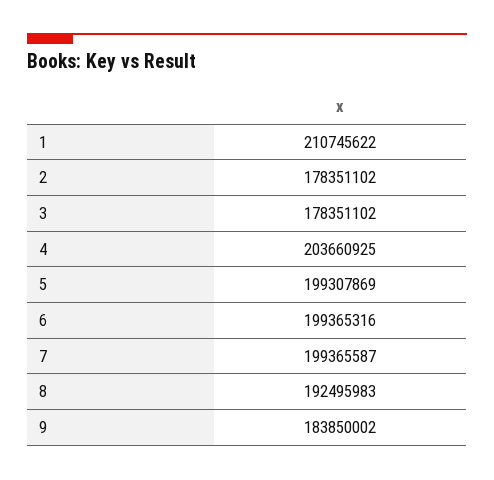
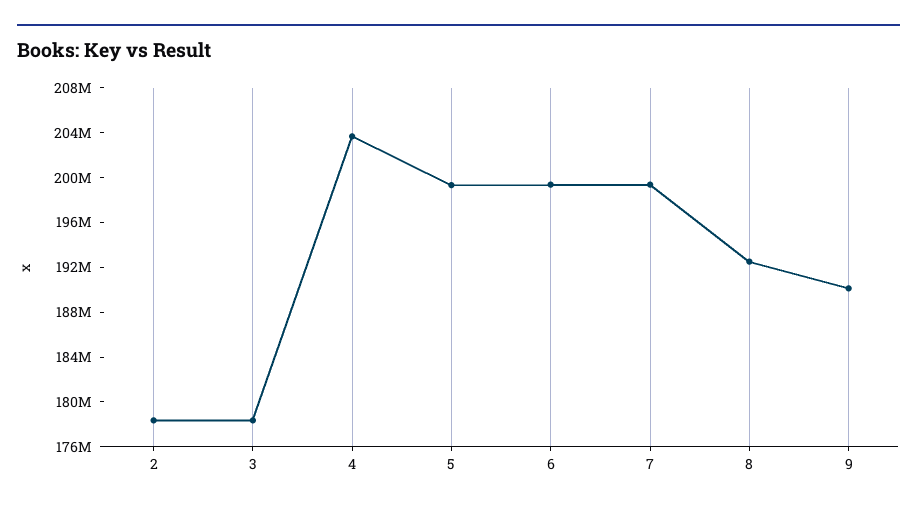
  {
-   "1": 210745622,
    "2": 178351102,
    "3": 178351102,
    "4": 203660925,
    "5": 199307869,
    "6": 199365316,
    "7": 199365587,
    "8": 192495983,
-   "9": 183850002
+   "9": 190000000
  }

